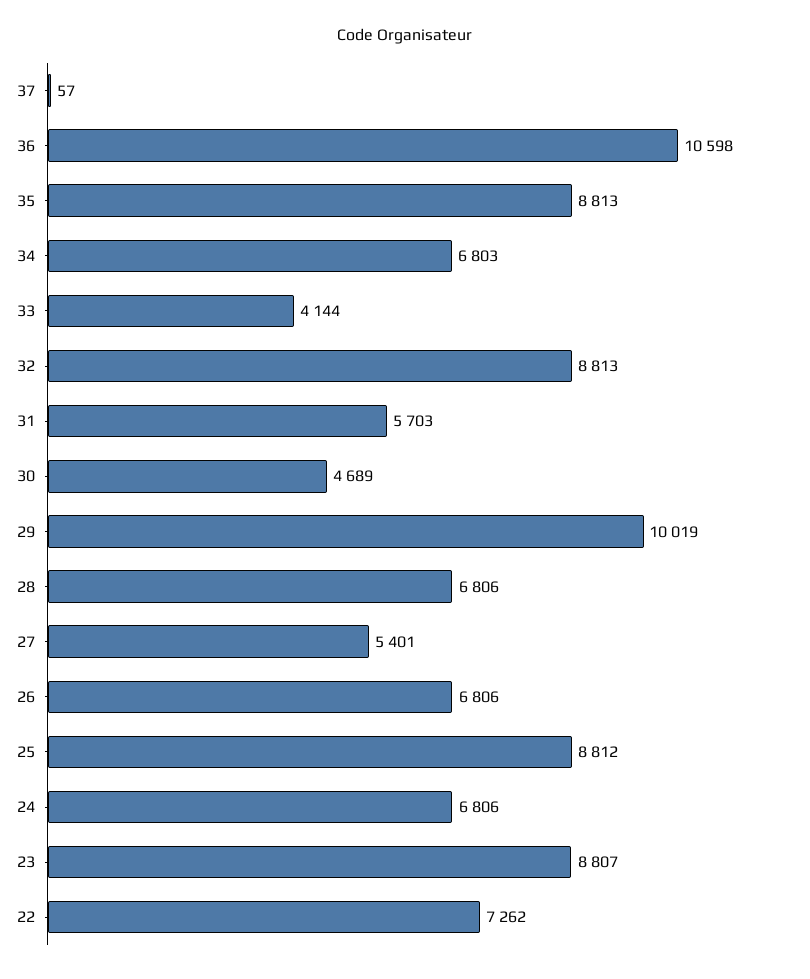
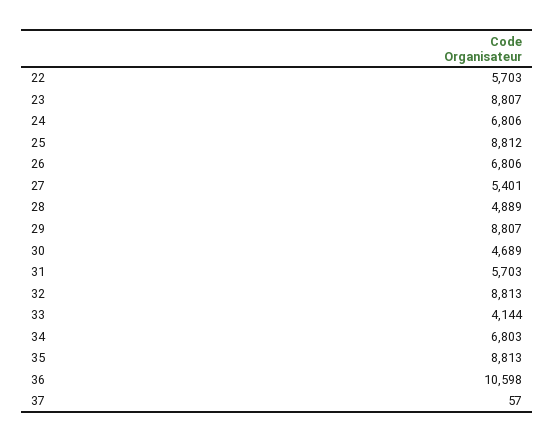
  {
    "37": 57,
    "36": 10598,
    "35": 8813,
    "34": 6803,
    "33": 4144,
    "32": 8813,
    "31": 5703,
    "30": 4689,
-   "29": 10019,
+   "29": 8807,
-   "28": 6806,
+   "28": 4889,
    "27": 5401,
    "26": 6806,
    "25": 8812,
    "24": 6806,
    "23": 8807,
-   "22": 7262
+   "22": 5703
  }

